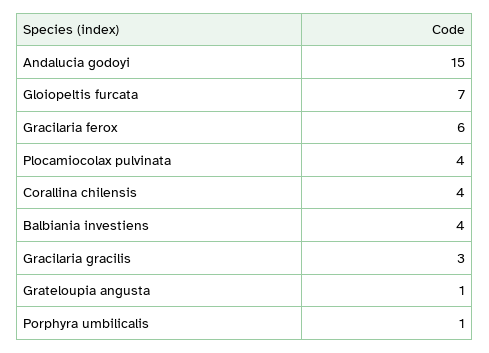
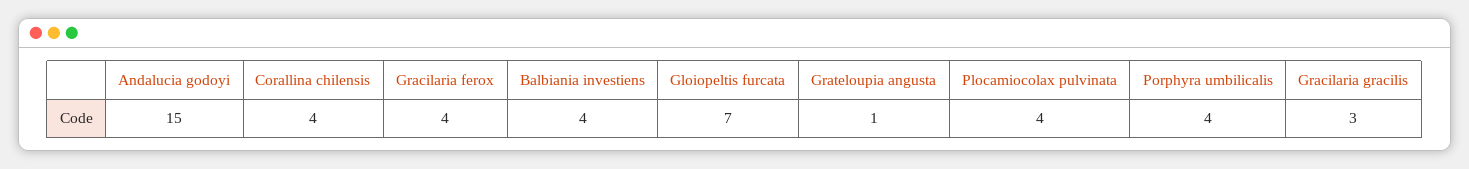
  {
    "Andalucia godoyi": 15,
    "Gloiopeltis furcata": 7,
-   "Gracilaria ferox": 6,
+   "Gracilaria ferox": 4,
    "Plocamiocolax pulvinata": 4,
    "Corallina chilensis": 4,
    "Balbiania investiens": 4,
    "Gracilaria gracilis": 3,
    "Grateloupia angusta": 1,
-   "Porphyra umbilicalis": 1
+   "Porphyra umbilicalis": 4
  }

